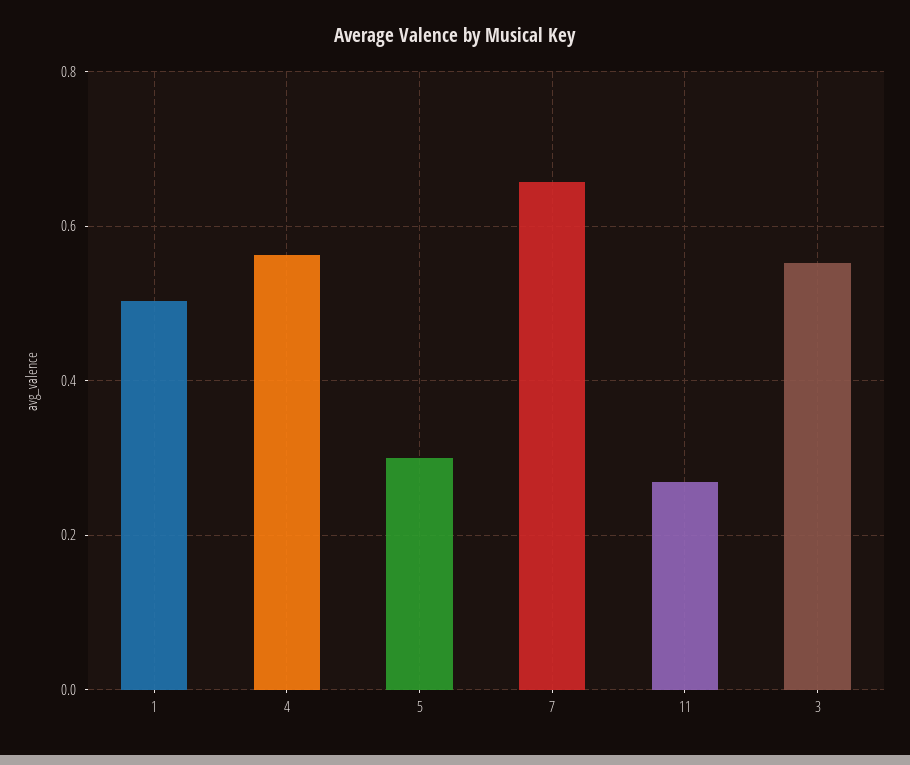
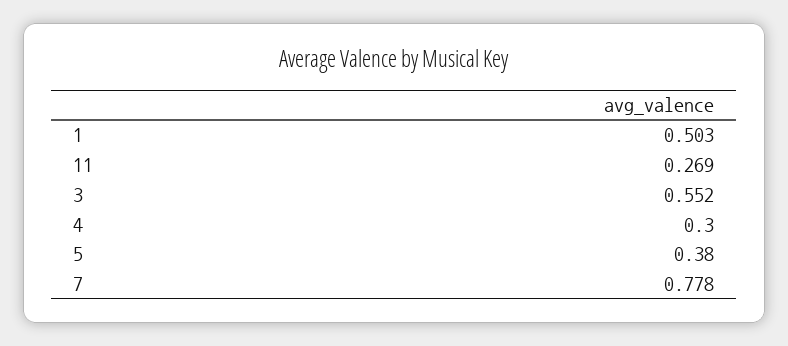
  {
    "1": 0.503,
-   "4": 0.56,
+   "4": 0.3,
-   "5": 0.3,
+   "5": 0.38,
-   "7": 0.66,
+   "7": 0.778,
    "11": 0.269,
    "3": 0.552
  }

